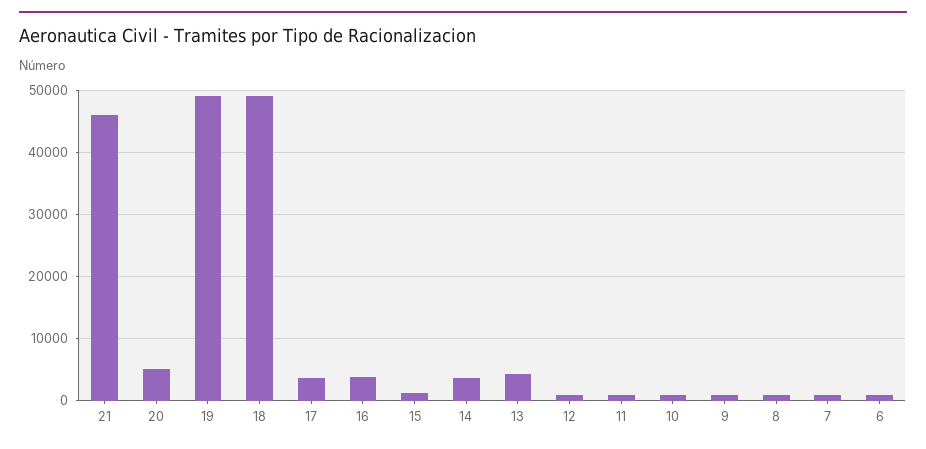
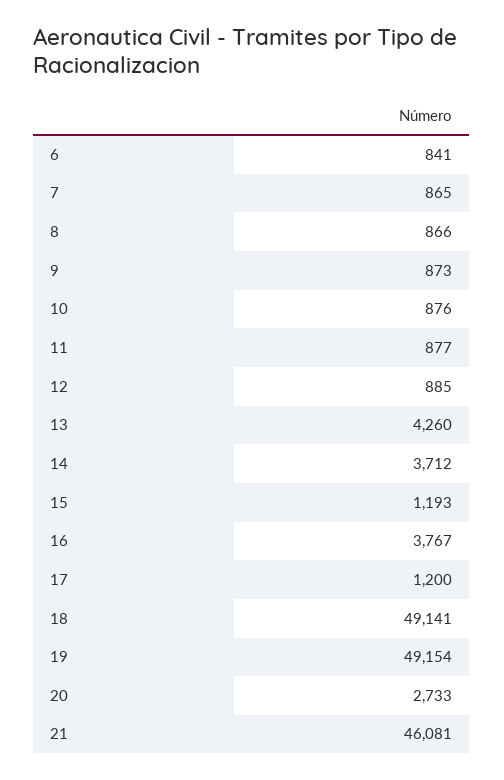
  {
    "21": 46081,
-   "20": 5000,
+   "20": 2733,
    "19": 49154,
    "18": 49141,
-   "17": 4000,
+   "17": 1200,
    "16": 3767,
    "15": 1193,
    "14": 3712,
    "13": 4260,
    "12": 885,
    "11": 877,
    "10": 876,
    "9": 873,
    "8": 866,
    "7": 865,
    "6": 841
  }

